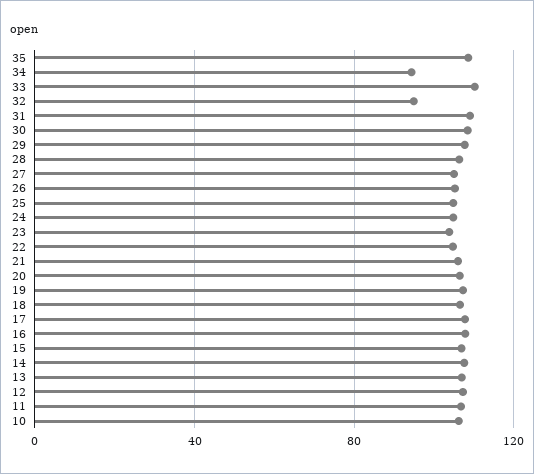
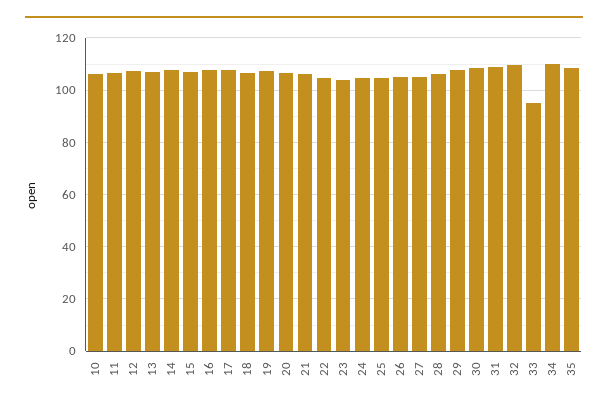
  {
    "35": 107.5,
-   "34": 95,
+   "34": 110,
-   "33": 110,
+   "33": 95,
-   "32": 95,
+   "32": 110,
    "31": 110,
    "30": 107.5,
    "29": 107.5,
    "28": 107.5,
    "27": 105,
    "26": 105,
    "25": 105,
    "24": 105,
    "23": 105,
    "22": 105,
    "21": 105,
    "20": 107.5,
    "19": 107.5,
    "18": 107.5,
    "17": 107.5,
    "16": 107.5,
    "15": 107.5,
    "14": 107.5,
    "13": 107.5,
    "12": 107.5,
    "11": 107.5,
    "10": 105
  }

